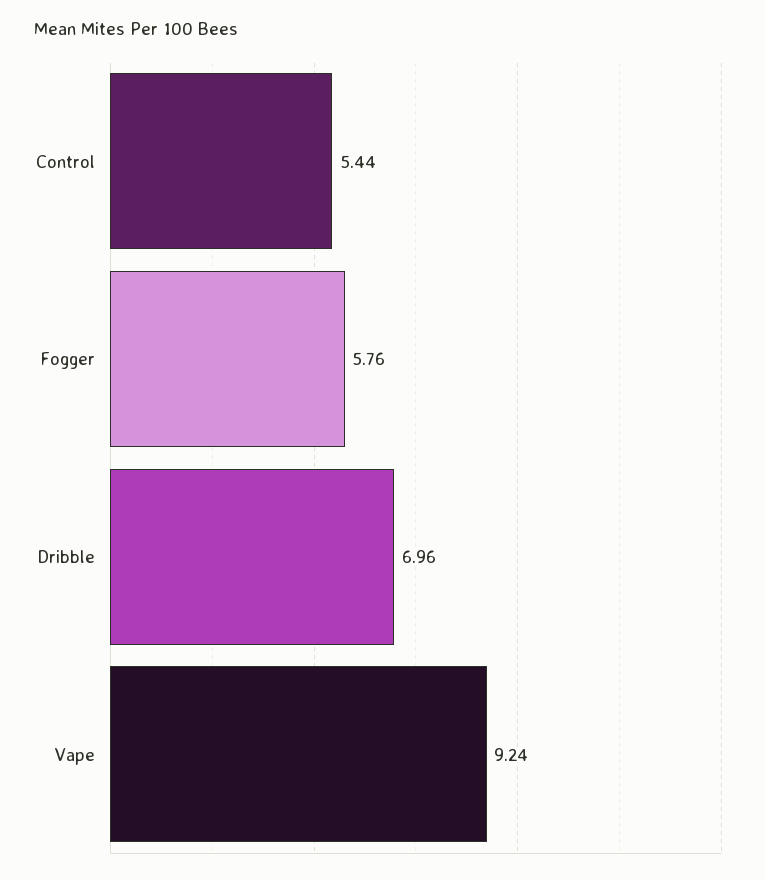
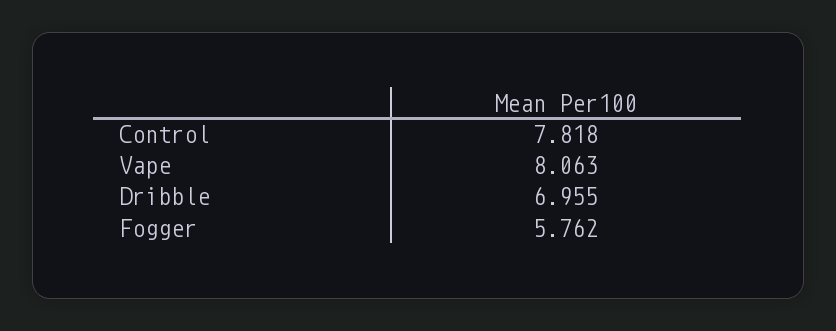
  {
-   "Control": 5.44,
+   "Control": 7.818,
    "Fogger": 5.762,
    "Dribble": 6.955,
-   "Vape": 9.24
+   "Vape": 8.063
  }

